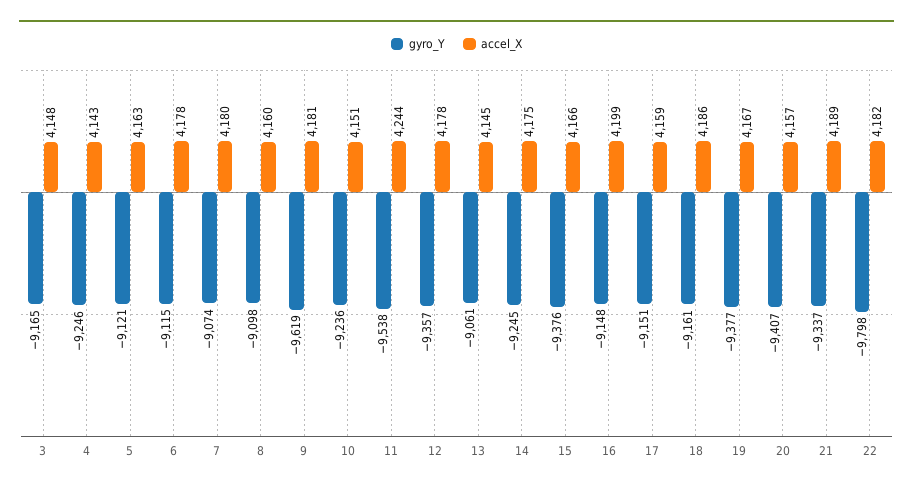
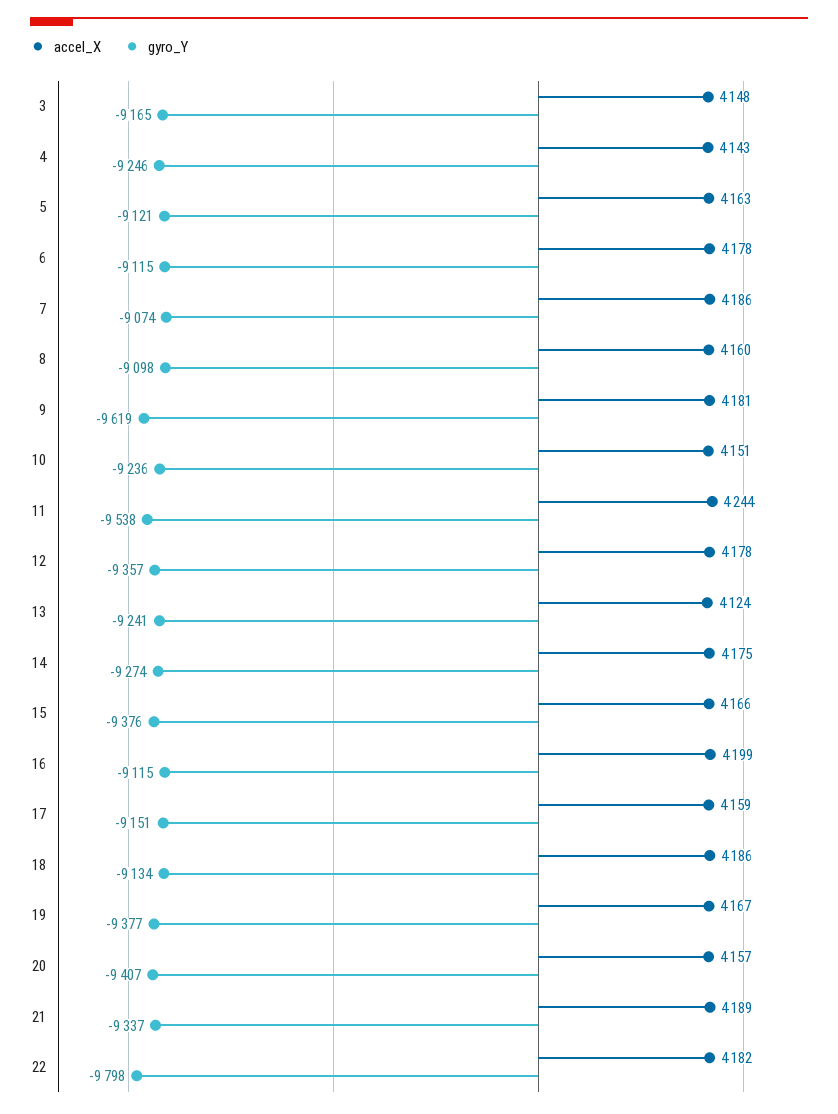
  {
    "gyro_Y": {
      "3": -9165,
      "4": -9246,
      "5": -9121,
      "6": -9115,
      "7": -9074,
      "8": -9098,
      "9": -9619,
      "10": -9236,
      "11": -9538,
      "12": -9357,
-     "13": -9061,
+     "13": -9241,
-     "14": -9245,
+     "14": -9274,
      "15": -9376,
-     "16": -9148,
+     "16": -9115,
      "17": -9151,
-     "18": -9161,
+     "18": -9134,
      "19": -9377,
      "20": -9407,
      "21": -9337,
      "22": -9798
    },
    "accel_X": {
      "3": 4148,
      "4": 4143,
      "5": 4163,
      "6": 4178,
-     "7": 4180,
+     "7": 4186,
      "8": 4160,
      "9": 4181,
      "10": 4151,
      "11": 4244,
      "12": 4178,
-     "13": 4145,
+     "13": 4124,
      "14": 4175,
      "15": 4166,
      "16": 4199,
      "17": 4159,
      "18": 4186,
      "19": 4167,
      "20": 4157,
      "21": 4189,
      "22": 4182
    }
  }

